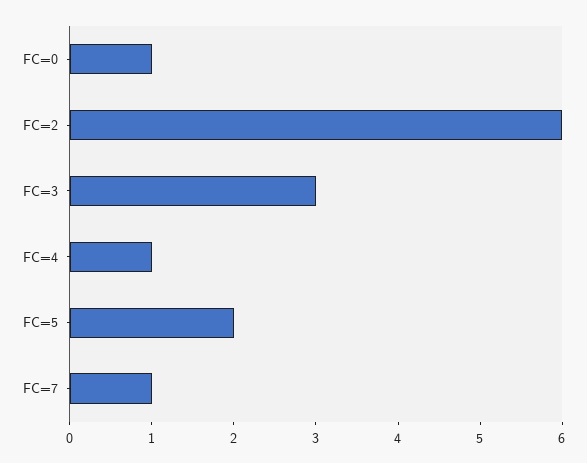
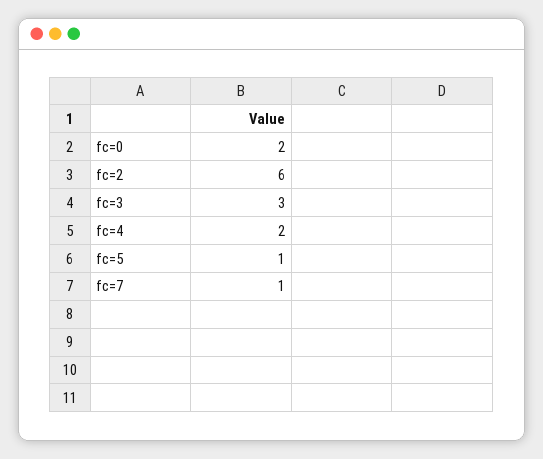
  {
-   "FC=0": 1,
+   "FC=0": 2,
    "FC=2": 6,
    "FC=3": 3,
-   "FC=4": 1,
+   "FC=4": 2,
-   "FC=5": 2,
+   "FC=5": 1,
    "FC=7": 1
  }

